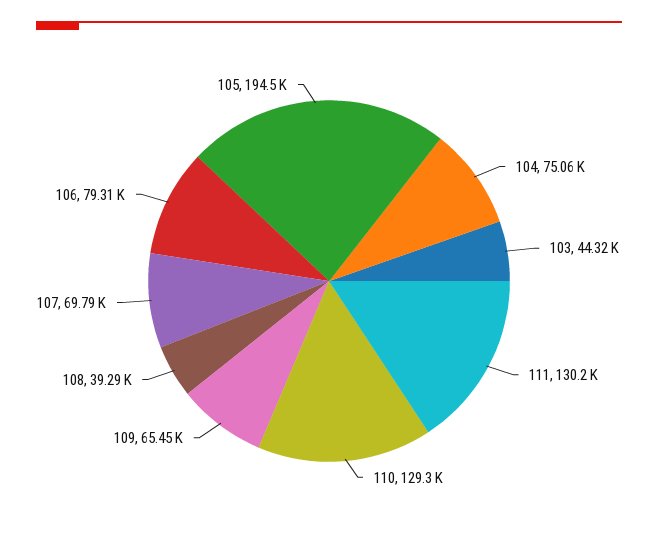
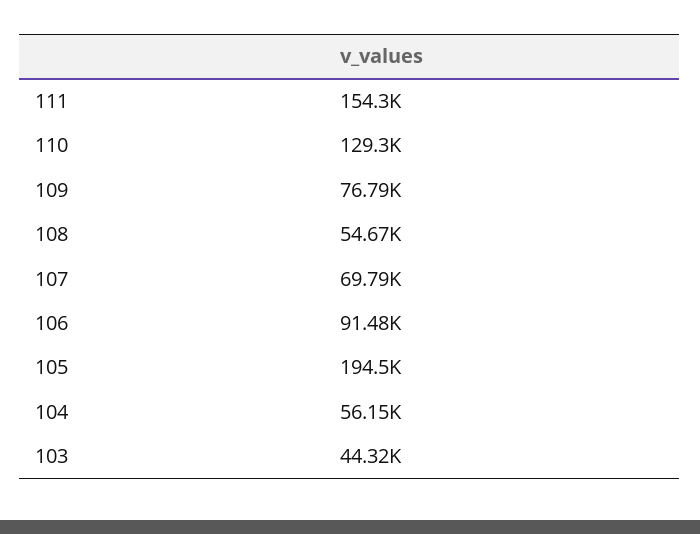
  {
-   "104": 75060,
+   "104": 56150,
    "103": 44320,
-   "111": 130200,
+   "111": 154300,
    "110": 129300,
-   "109": 65450,
+   "109": 76790,
-   "108": 39290,
+   "108": 54670,
    "107": 69790,
-   "106": 79310,
+   "106": 91480,
    "105": 194500
  }

